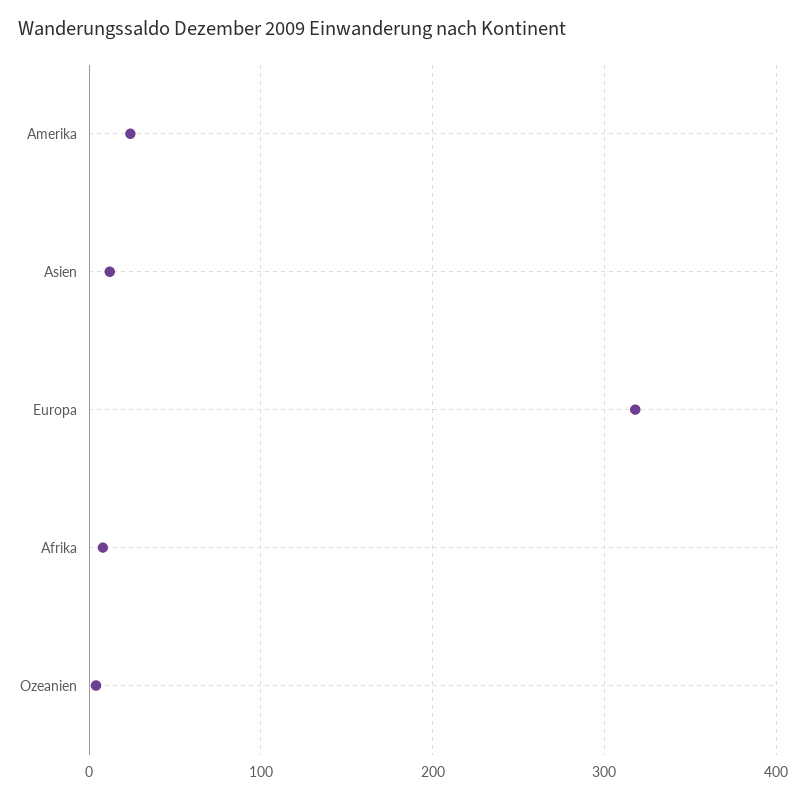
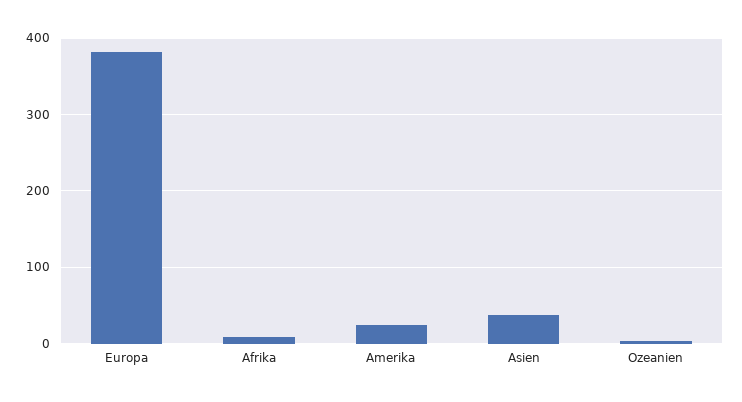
  {
    "Amerika": 20,
-   "Asien": 10,
+   "Asien": 40,
-   "Europa": 320,
+   "Europa": 380,
    "Afrika": 10,
    "Ozeanien": 0
  }

